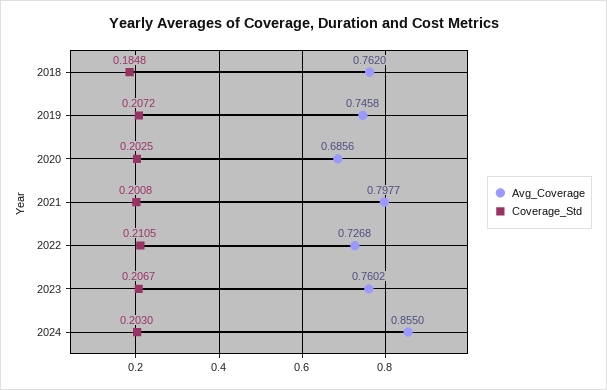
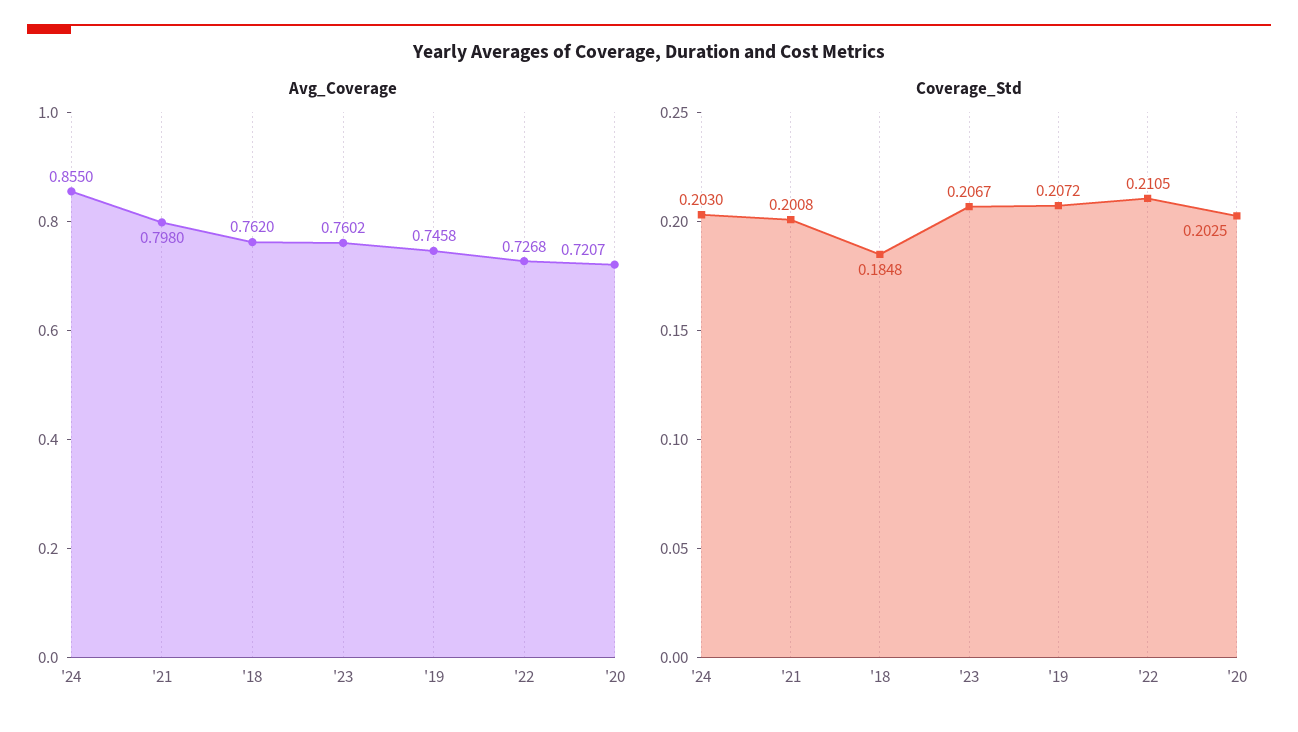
  {
    "Avg_Coverage": {
      "2018": 0.762,
      "2019": 0.7458,
-     "2020": 0.6856,
+     "2020": 0.7207,
-     "2021": 0.7977,
+     "2021": 0.798,
      "2022": 0.7268,
      "2023": 0.7602,
      "2024": 0.855
    },
    "Coverage_Std": {
      "2018": 0.1848,
      "2019": 0.2072,
      "2020": 0.2025,
      "2021": 0.2008,
      "2022": 0.2105,
      "2023": 0.2067,
      "2024": 0.203
    }
  }

